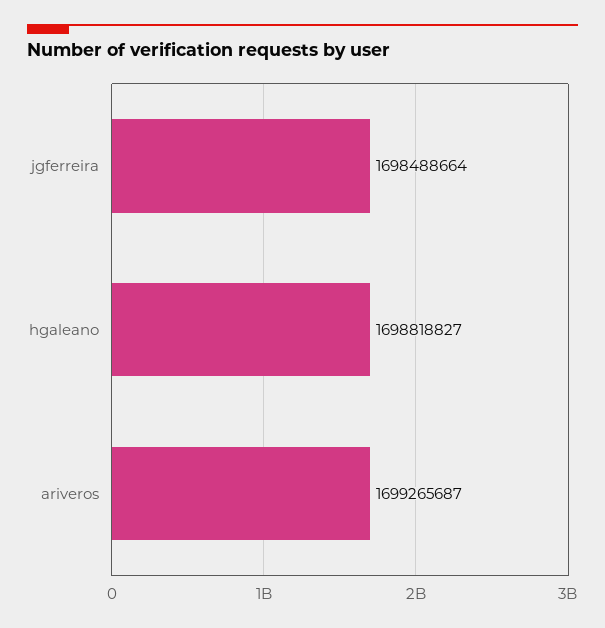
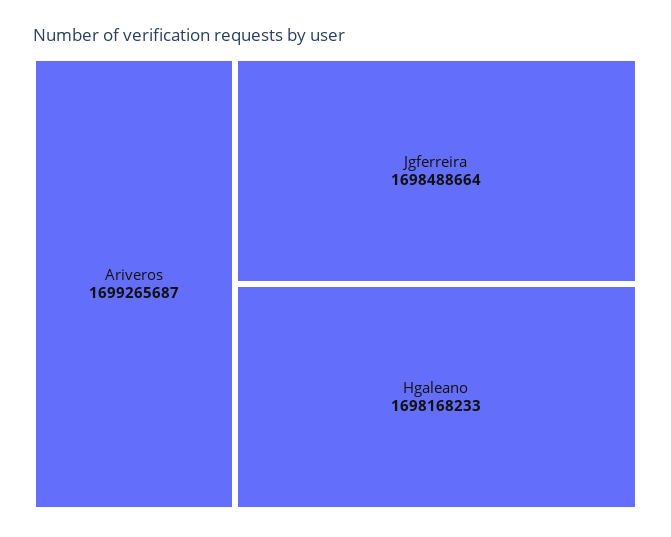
  {
    "jgferreira": 1698488664,
-   "hgaleano": 1698818827,
+   "hgaleano": 1698168233,
    "ariveros": 1699265687
  }

